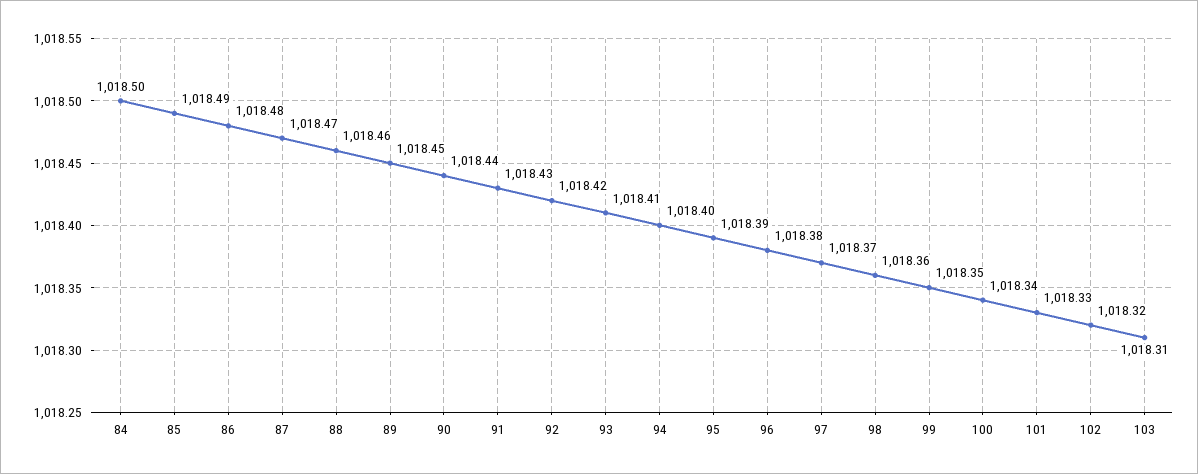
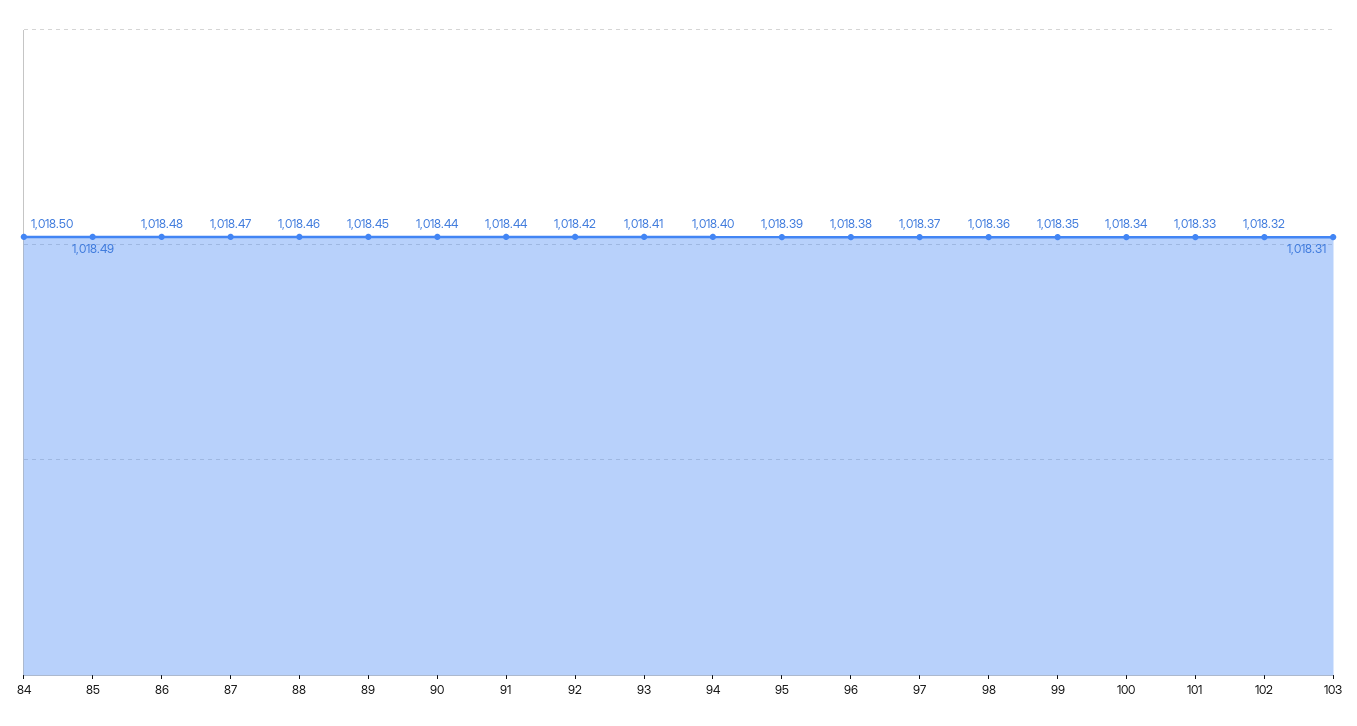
  {
    "84": 1018.5,
    "85": 1018.49,
    "86": 1018.48,
    "87": 1018.47,
    "88": 1018.46,
    "89": 1018.45,
    "90": 1018.44,
-   "91": 1018.43,
+   "91": 1018.44,
    "92": 1018.42,
    "93": 1018.41,
    "94": 1018.4,
    "95": 1018.39,
    "96": 1018.38,
    "97": 1018.37,
    "98": 1018.36,
    "99": 1018.35,
    "100": 1018.34,
    "101": 1018.33,
    "102": 1018.32,
    "103": 1018.31
  }

